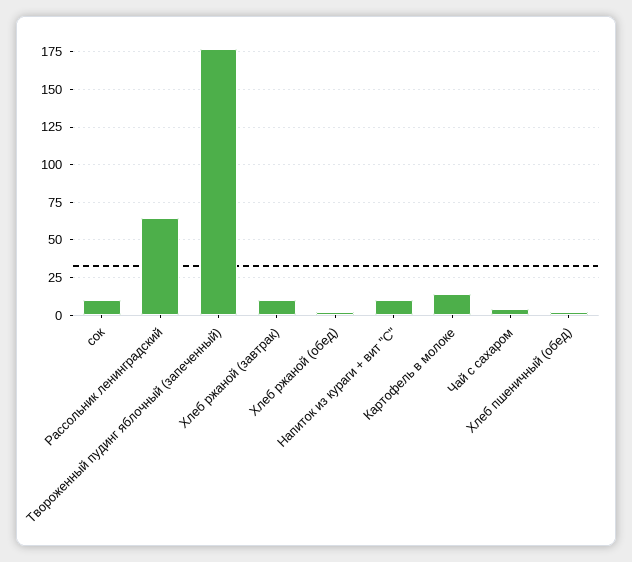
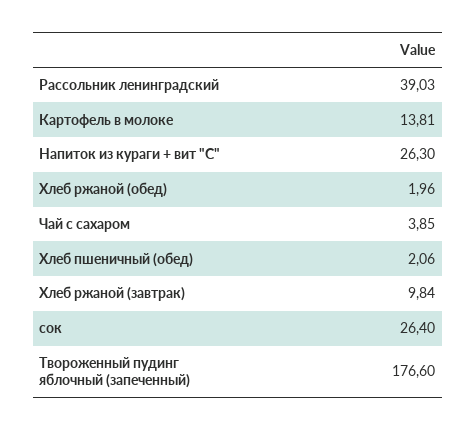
  {
-   "сок": 10,
+   "сок": 26.4,
-   "Рассольник ленинградский": 65,
+   "Рассольник ленинградский": 39.03,
    "Твороженный пудинг яблочный (запеченный)": 176.6,
    "Хлеб ржаной (завтрак)": 9.84,
    "Хлеб ржаной (обед)": 1.96,
-   "Напиток из кураги + вит \"С\"": 10,
+   "Напиток из кураги + вит \"С\"": 26.3,
    "Картофель в молоке": 13.81,
    "Чай с сахаром": 3.85,
    "Хлеб пшеничный (обед)": 2.06
  }

